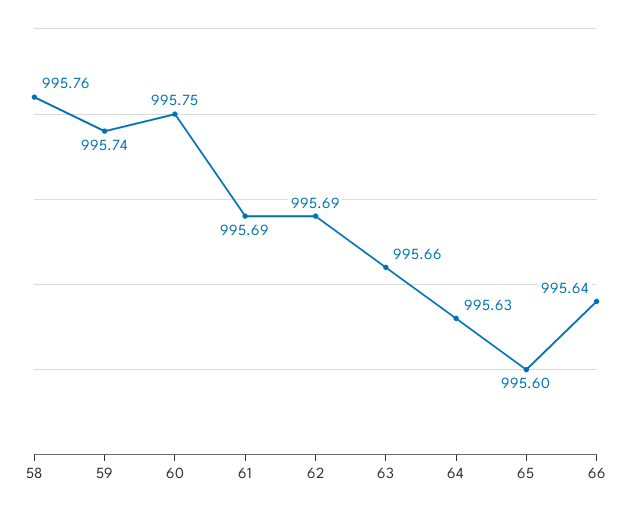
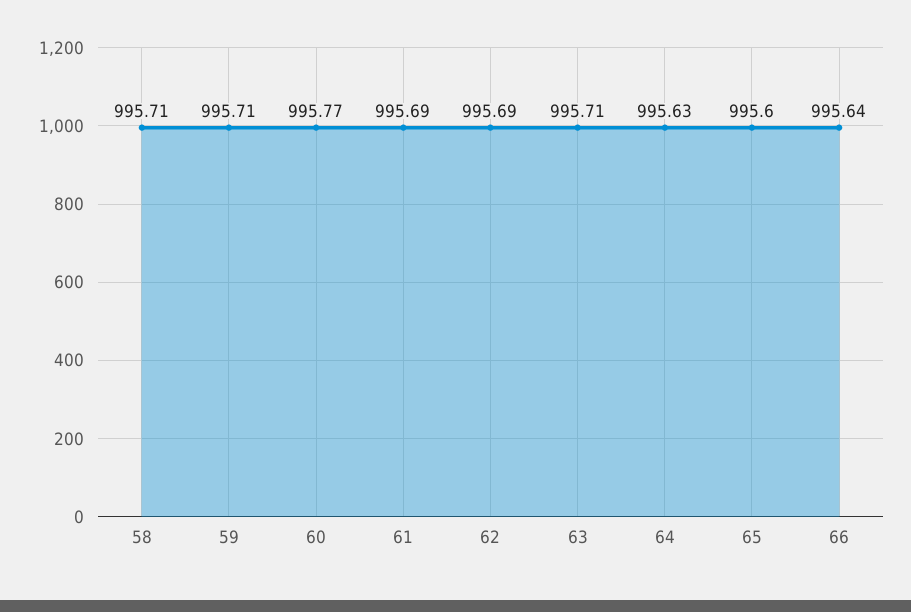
  {
-   "58": 995.76,
+   "58": 995.71,
-   "59": 995.74,
+   "59": 995.71,
-   "60": 995.75,
+   "60": 995.77,
    "61": 995.69,
    "62": 995.69,
-   "63": 995.66,
+   "63": 995.71,
    "64": 995.63,
    "65": 995.6,
    "66": 995.64
  }

